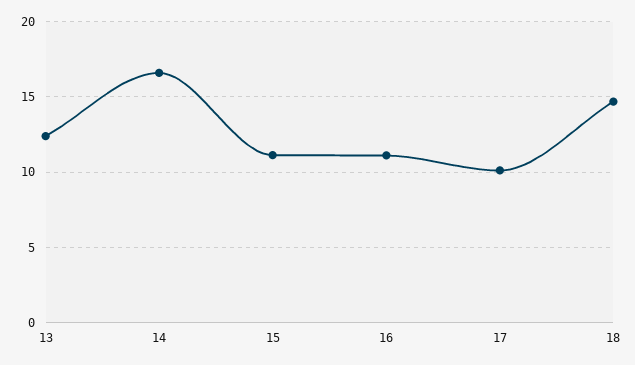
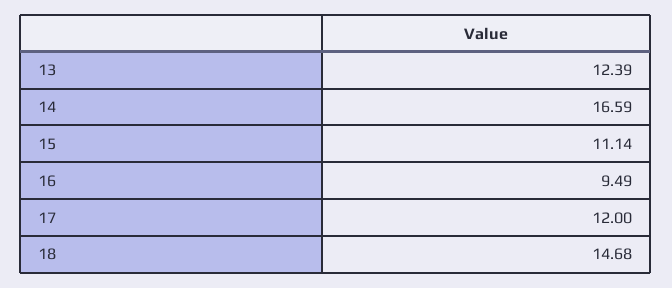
  {
    "13": 12.39,
    "14": 16.59,
    "15": 11.14,
-   "16": 11,
+   "16": 9.49,
-   "17": 10,
+   "17": 12,
    "18": 14.68
  }

